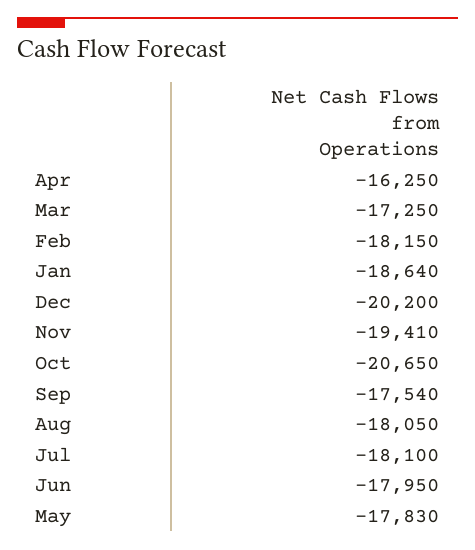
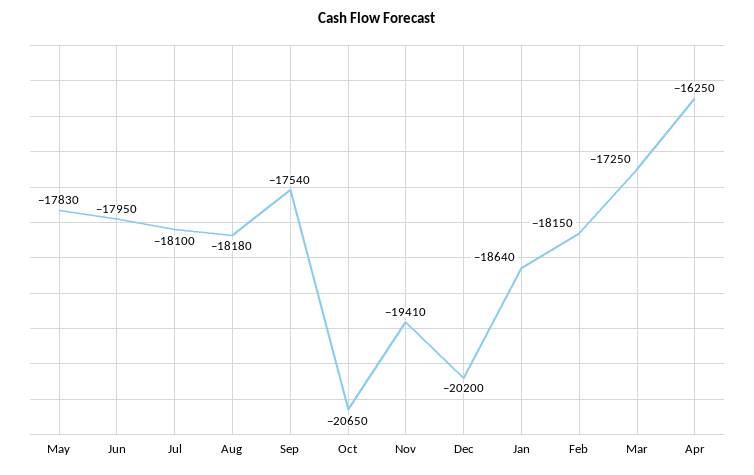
  {
    "Apr": -16250,
    "Mar": -17250,
    "Feb": -18150,
    "Jan": -18640,
    "Dec": -20200,
    "Nov": -19410,
    "Oct": -20650,
    "Sep": -17540,
-   "Aug": -18050,
+   "Aug": -18180,
    "Jul": -18100,
    "Jun": -17950,
    "May": -17830
  }

